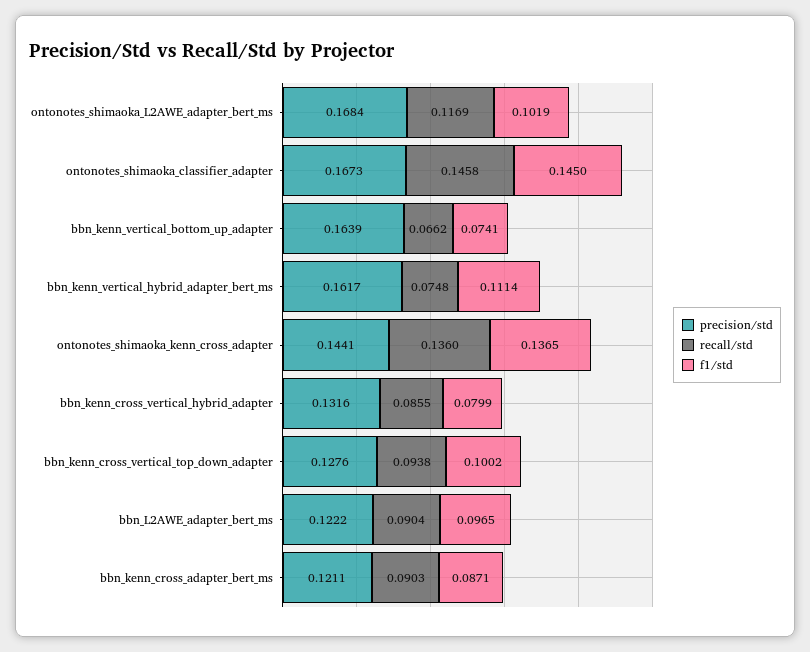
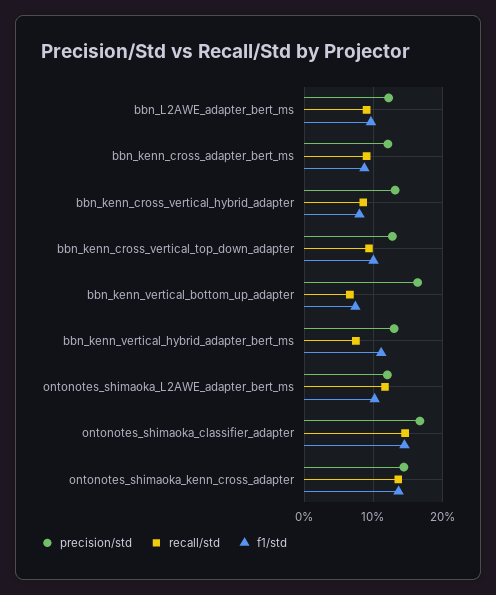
  {
    "precision/std": {
-     "ontonotes_shimaoka_L2AWE_adapter_bert_ms": 0.1684,
+     "ontonotes_shimaoka_L2AWE_adapter_bert_ms": 0.12,
      "ontonotes_shimaoka_classifier_adapter": 0.1673,
      "bbn_kenn_vertical_bottom_up_adapter": 0.1639,
-     "bbn_kenn_vertical_hybrid_adapter_bert_ms": 0.1617,
+     "bbn_kenn_vertical_hybrid_adapter_bert_ms": 0.13,
      "ontonotes_shimaoka_kenn_cross_adapter": 0.1441,
      "bbn_kenn_cross_vertical_hybrid_adapter": 0.1316,
      "bbn_kenn_cross_vertical_top_down_adapter": 0.1276,
      "bbn_L2AWE_adapter_bert_ms": 0.1222,
      "bbn_kenn_cross_adapter_bert_ms": 0.1211
    },
    "recall/std": {
      "ontonotes_shimaoka_L2AWE_adapter_bert_ms": 0.1169,
      "ontonotes_shimaoka_classifier_adapter": 0.1458,
      "bbn_kenn_vertical_bottom_up_adapter": 0.0662,
      "bbn_kenn_vertical_hybrid_adapter_bert_ms": 0.0748,
      "ontonotes_shimaoka_kenn_cross_adapter": 0.136,
      "bbn_kenn_cross_vertical_hybrid_adapter": 0.0855,
      "bbn_kenn_cross_vertical_top_down_adapter": 0.0938,
      "bbn_L2AWE_adapter_bert_ms": 0.0904,
      "bbn_kenn_cross_adapter_bert_ms": 0.0903
    },
    "f1/std": {
      "ontonotes_shimaoka_L2AWE_adapter_bert_ms": 0.1019,
      "ontonotes_shimaoka_classifier_adapter": 0.145,
      "bbn_kenn_vertical_bottom_up_adapter": 0.0741,
      "bbn_kenn_vertical_hybrid_adapter_bert_ms": 0.1114,
      "ontonotes_shimaoka_kenn_cross_adapter": 0.1365,
      "bbn_kenn_cross_vertical_hybrid_adapter": 0.0799,
      "bbn_kenn_cross_vertical_top_down_adapter": 0.1002,
      "bbn_L2AWE_adapter_bert_ms": 0.0965,
      "bbn_kenn_cross_adapter_bert_ms": 0.0871
    }
  }

